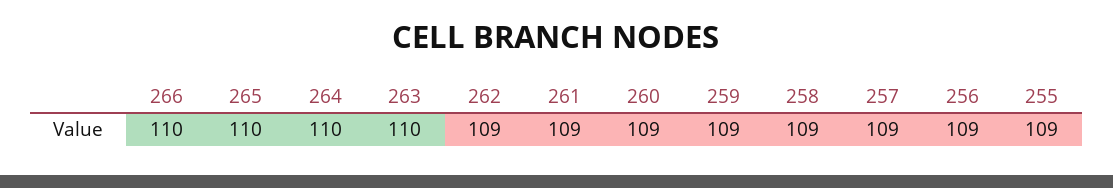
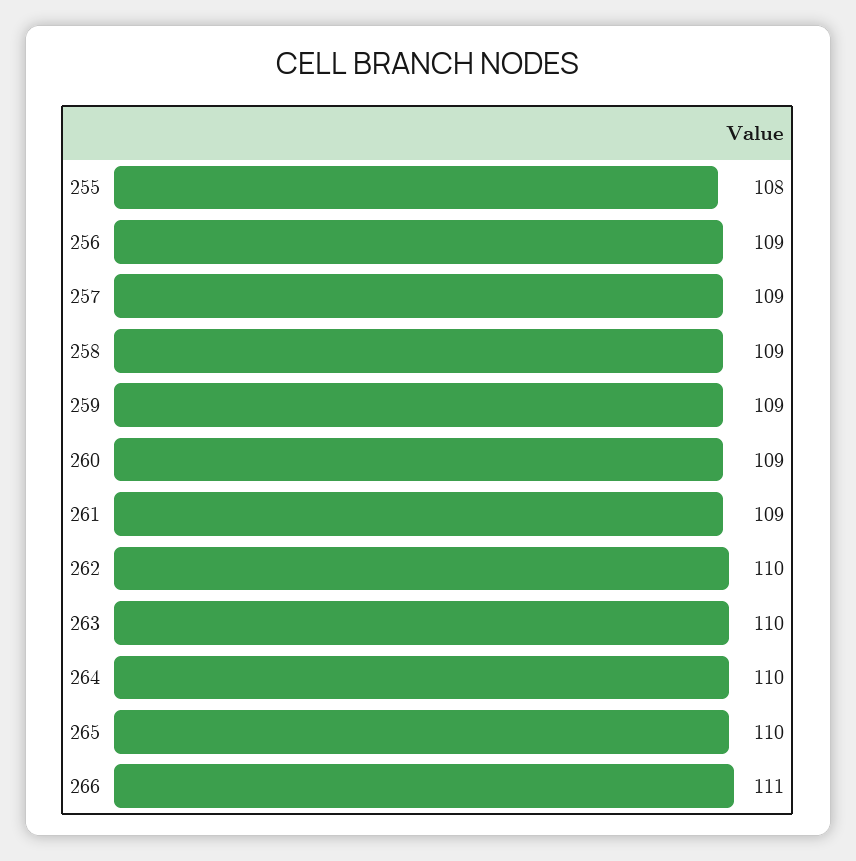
  {
-   "266": 110,
+   "266": 111,
    "265": 110,
    "264": 110,
    "263": 110,
-   "262": 109,
+   "262": 110,
    "261": 109,
    "260": 109,
    "259": 109,
    "258": 109,
    "257": 109,
    "256": 109,
-   "255": 109
+   "255": 108
  }

